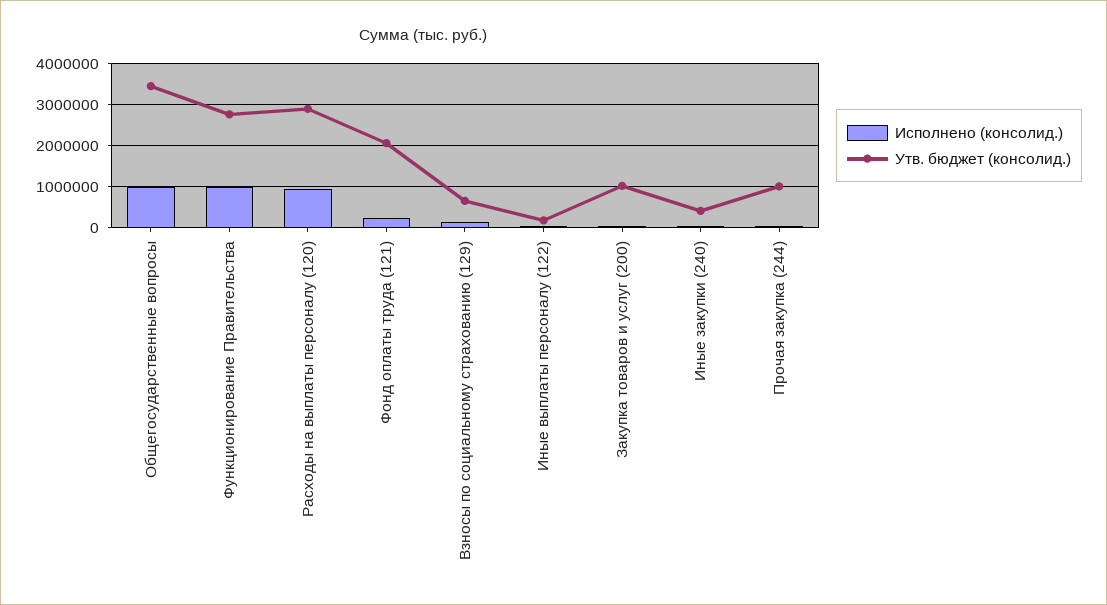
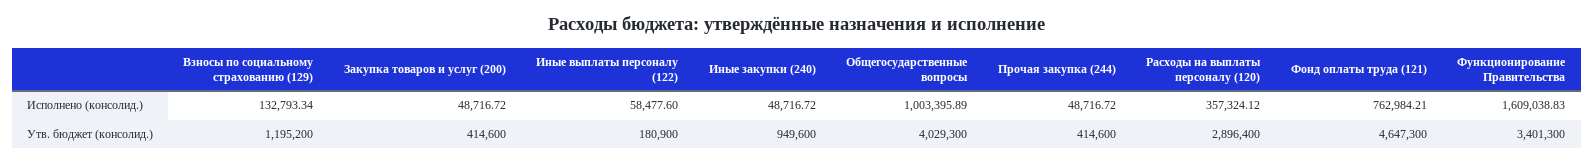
  {
    "Исполнено (консолид.)": {
      "Общегосударственные вопросы": 1003395.89,
-     "Функционирование Правительства": 1000000,
+     "Функционирование Правительства": 1609038.83,
-     "Расходы на выплаты персоналу (120)": 1000000,
+     "Расходы на выплаты персоналу (120)": 357324.12,
-     "Фонд оплаты труда (121)": 200000,
+     "Фонд оплаты труда (121)": 762984.21,
      "Взносы по социальному страхованию (129)": 132793.34,
      "Иные выплаты персоналу (122)": 58477.6,
      "Закупка товаров и услуг (200)": 48716.72,
      "Иные закупки (240)": 48716.72,
      "Прочая закупка (244)": 48716.72
    },
    "Утв. бюджет (консолид.)": {
-     "Общегосударственные вопросы": 3400000,
+     "Общегосударственные вопросы": 4029300,
-     "Функционирование Правительства": 2800000,
+     "Функционирование Правительства": 3401300,
      "Расходы на выплаты персоналу (120)": 2896400,
-     "Фонд оплаты труда (121)": 2000000,
+     "Фонд оплаты труда (121)": 4647300,
-     "Взносы по социальному страхованию (129)": 600000,
+     "Взносы по социальному страхованию (129)": 1195200,
      "Иные выплаты персоналу (122)": 180900,
-     "Закупка товаров и услуг (200)": 1000000,
+     "Закупка товаров и услуг (200)": 414600,
-     "Иные закупки (240)": 400000,
+     "Иные закупки (240)": 949600,
-     "Прочая закупка (244)": 1000000
+     "Прочая закупка (244)": 414600
    }
  }

